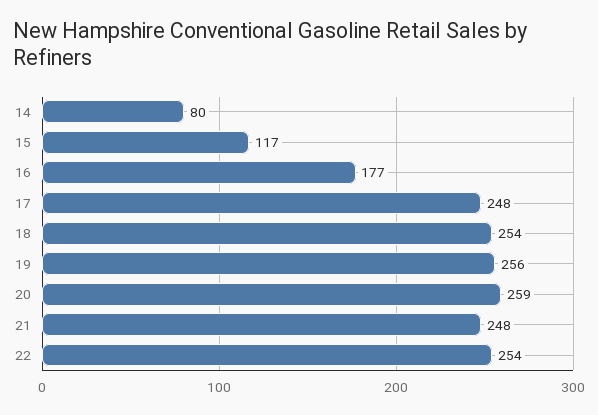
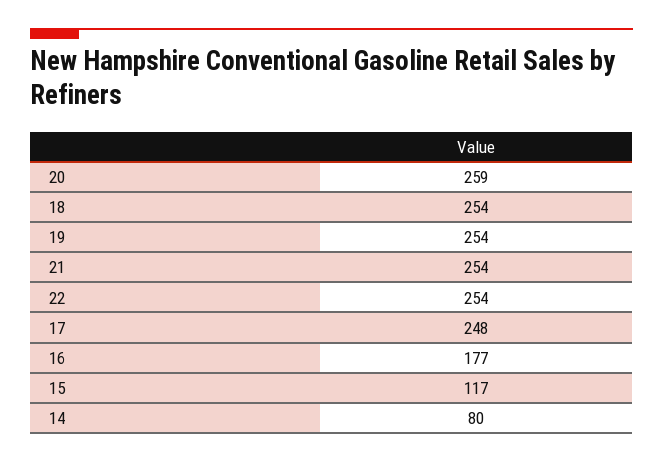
  {
    "14": 80,
    "15": 117,
    "16": 177,
    "17": 248,
    "18": 254,
-   "19": 256,
+   "19": 254,
    "20": 259,
-   "21": 248,
+   "21": 254,
    "22": 254
  }

